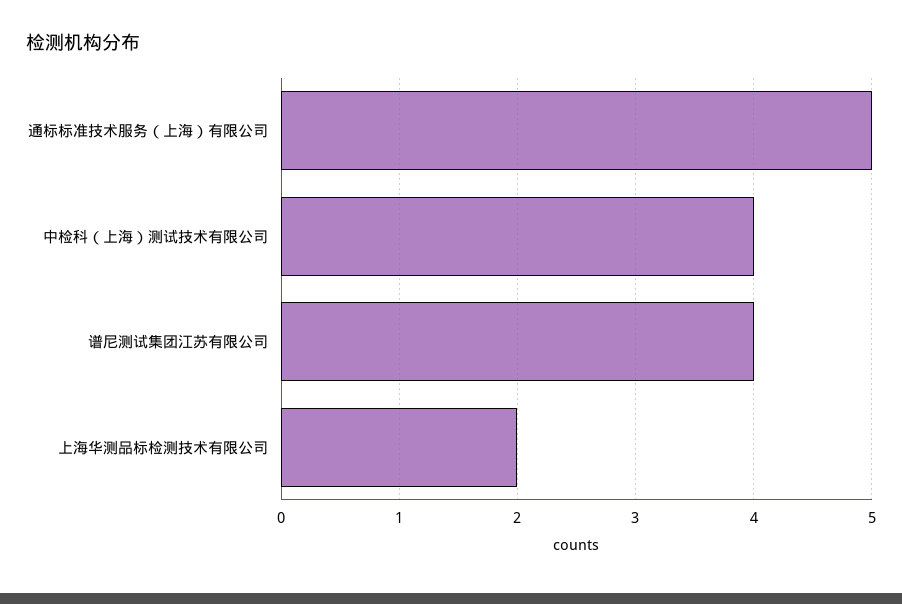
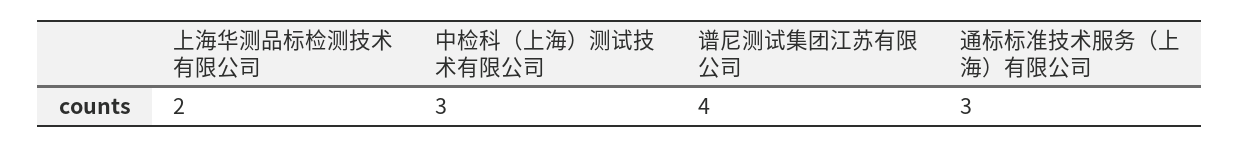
  {
-   "通标标准技术服务（上海）有限公司": 5,
+   "通标标准技术服务（上海）有限公司": 3,
-   "中检科（上海）测试技术有限公司": 4,
+   "中检科（上海）测试技术有限公司": 3,
    "谱尼测试集团江苏有限公司": 4,
    "上海华测品标检测技术有限公司": 2
  }

